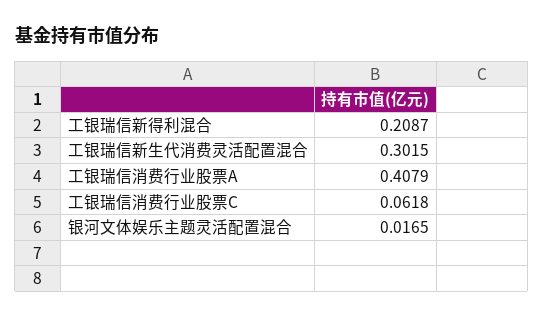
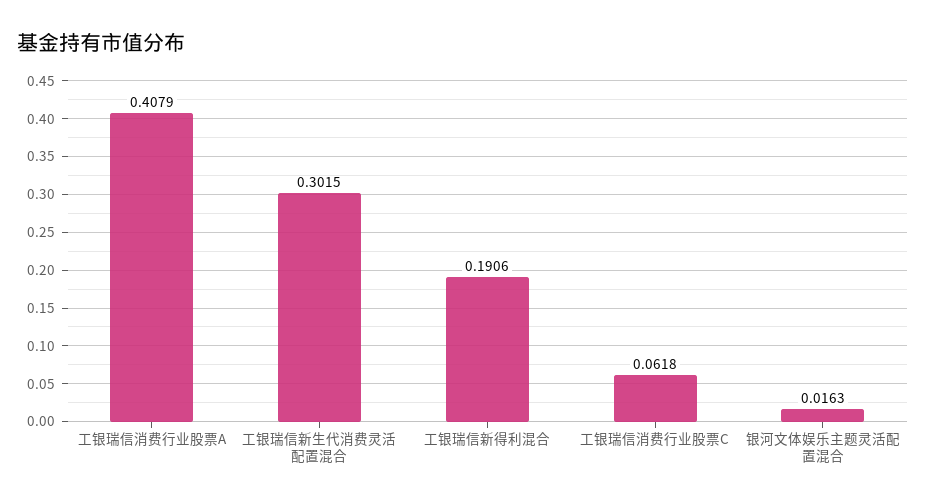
  {
-   "工银瑞信新得利混合": 0.2087,
+   "工银瑞信新得利混合": 0.1906,
    "工银瑞信新生代消费灵活配置混合": 0.3015,
    "工银瑞信消费行业股票A": 0.4079,
    "工银瑞信消费行业股票C": 0.0618,
-   "银河文体娱乐主题灵活配置混合": 0.0165
+   "银河文体娱乐主题灵活配置混合": 0.0163
  }

